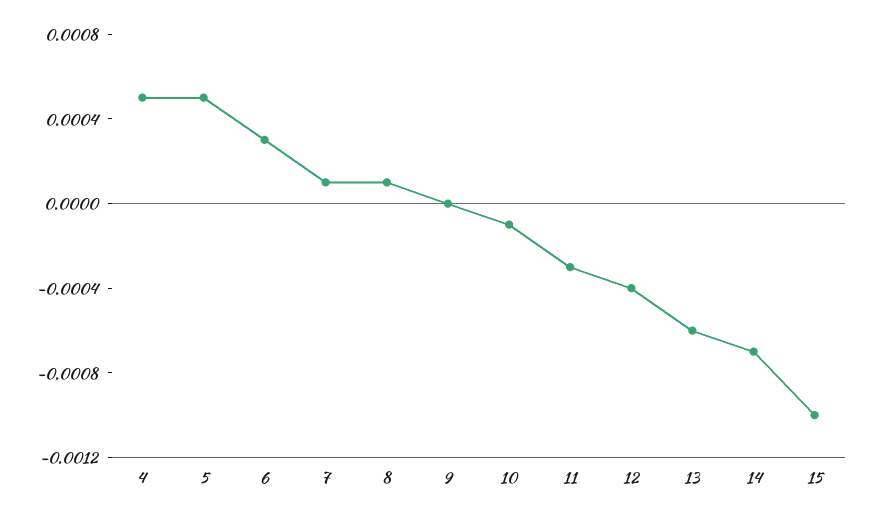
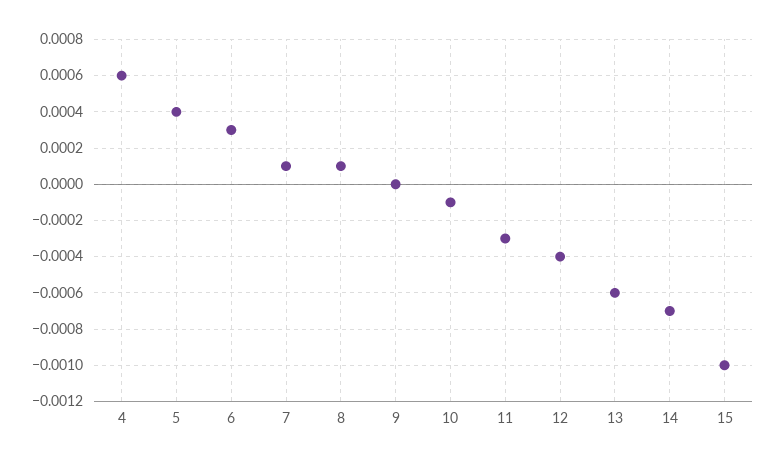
  {
-   "4": 0.0005,
+   "4": 0.0006,
-   "5": 0.0005,
+   "5": 0.0004,
    "6": 0.0003,
    "7": 0.0001,
    "8": 0.0001,
    "9": 0,
    "10": -0.0001,
    "11": -0.0003,
    "12": -0.0004,
    "13": -0.0006,
    "14": -0.0007,
    "15": -0.001
  }

